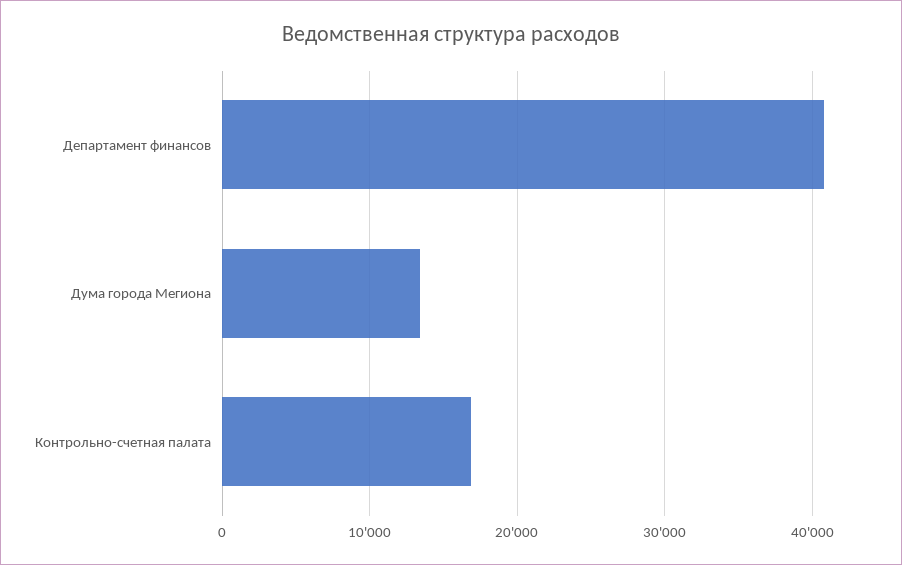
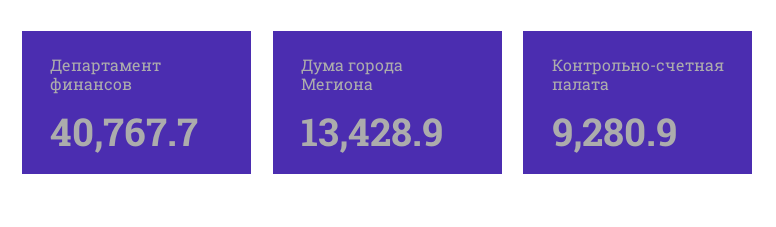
  {
    "Департамент финансов": 40767.7,
    "Дума города Мегиона": 13428.9,
-   "Контрольно-счетная палата": 17000
+   "Контрольно-счетная палата": 9280.9
  }

